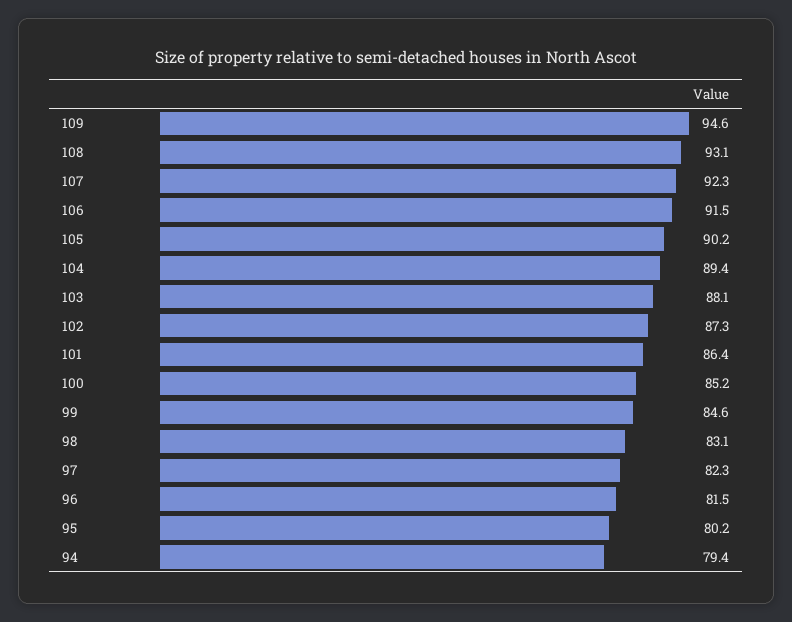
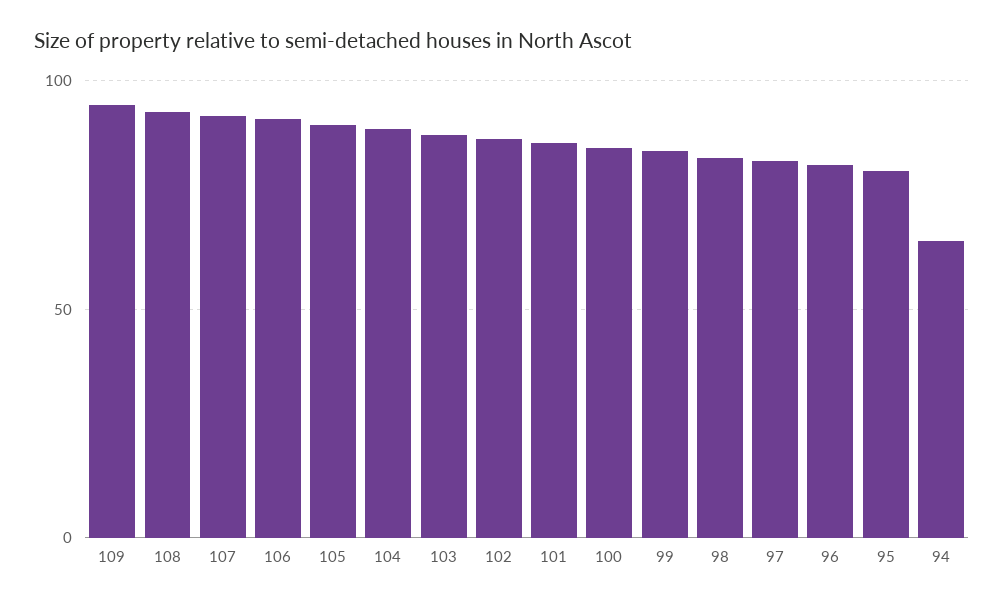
  {
    "109": 94.6,
    "108": 93.1,
    "107": 92.3,
    "106": 91.5,
    "105": 90.2,
    "104": 89.4,
    "103": 88.1,
    "102": 87.3,
    "101": 86.4,
    "100": 85.2,
    "99": 84.6,
    "98": 83.1,
    "97": 82.3,
    "96": 81.5,
    "95": 80.2,
-   "94": 79.4
+   "94": 65
  }

